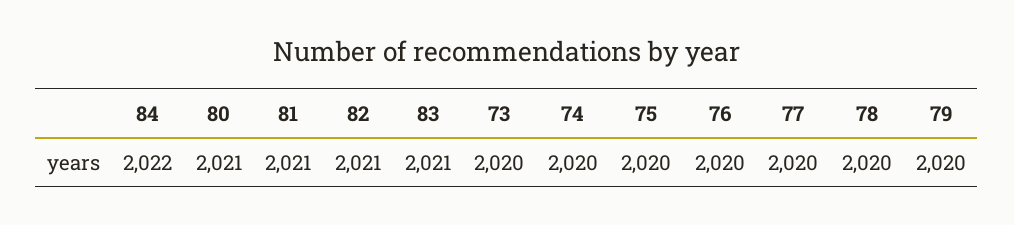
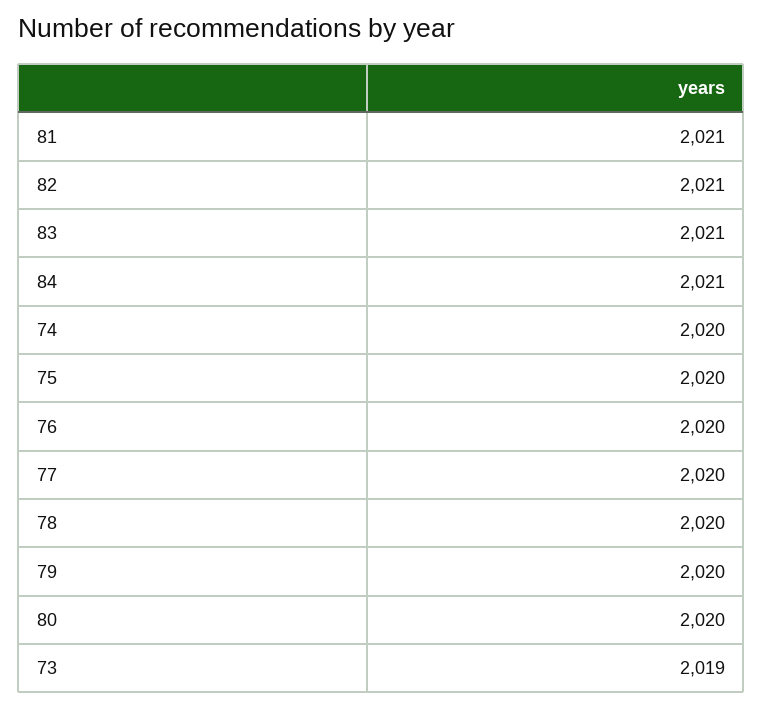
  {
-   "84": 2022,
+   "84": 2021,
-   "80": 2021,
+   "80": 2020,
    "81": 2021,
    "82": 2021,
    "83": 2021,
-   "73": 2020,
+   "73": 2019,
    "74": 2020,
    "75": 2020,
    "76": 2020,
    "77": 2020,
    "78": 2020,
    "79": 2020
  }

